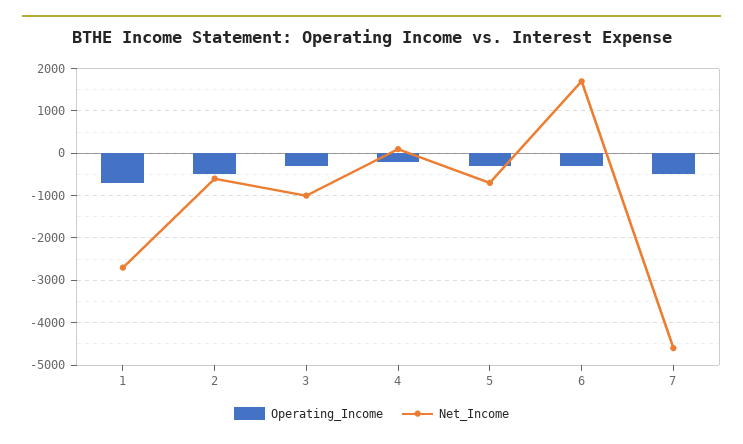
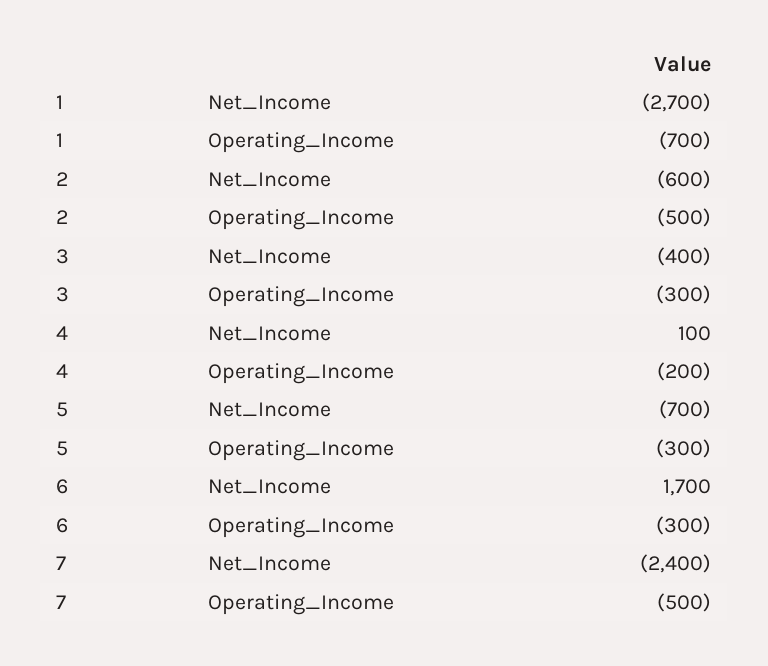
  {
    "Operating_Income": {
      "1": -700,
      "2": -500,
      "3": -300,
      "4": -200,
      "5": -300,
      "6": -300,
      "7": -500
    },
    "Net_Income": {
      "1": -2700,
      "2": -600,
-     "3": -1000,
+     "3": -400,
      "4": 100,
      "5": -700,
      "6": 1700,
-     "7": -4600
+     "7": -2400
    }
  }

